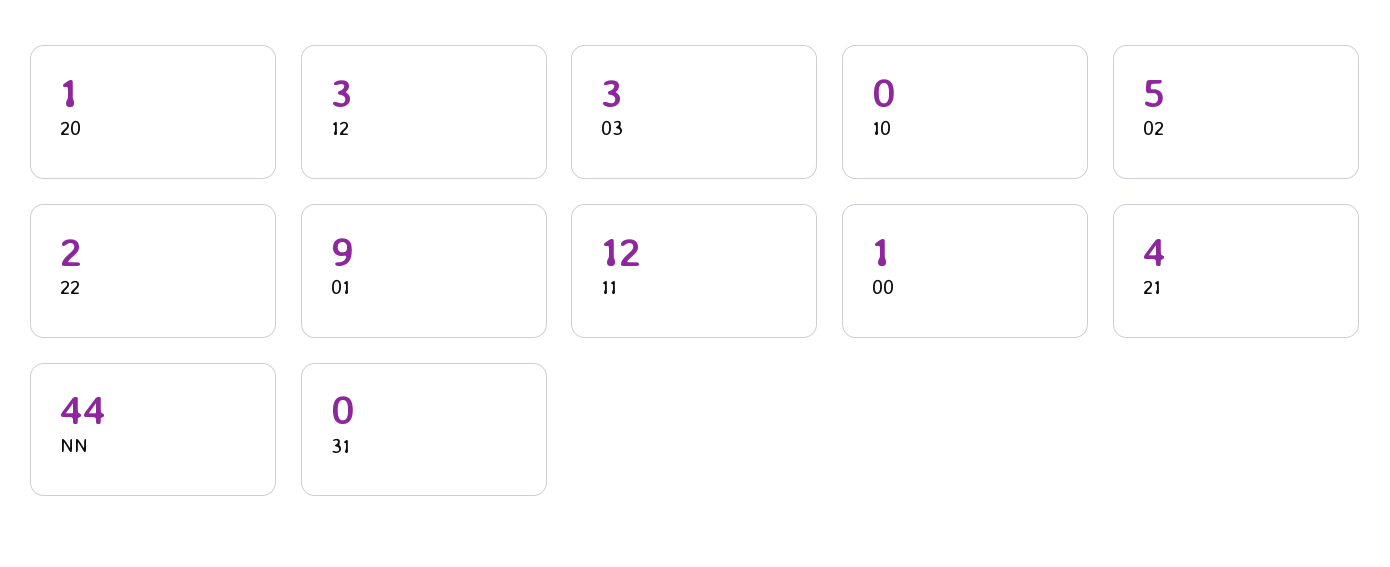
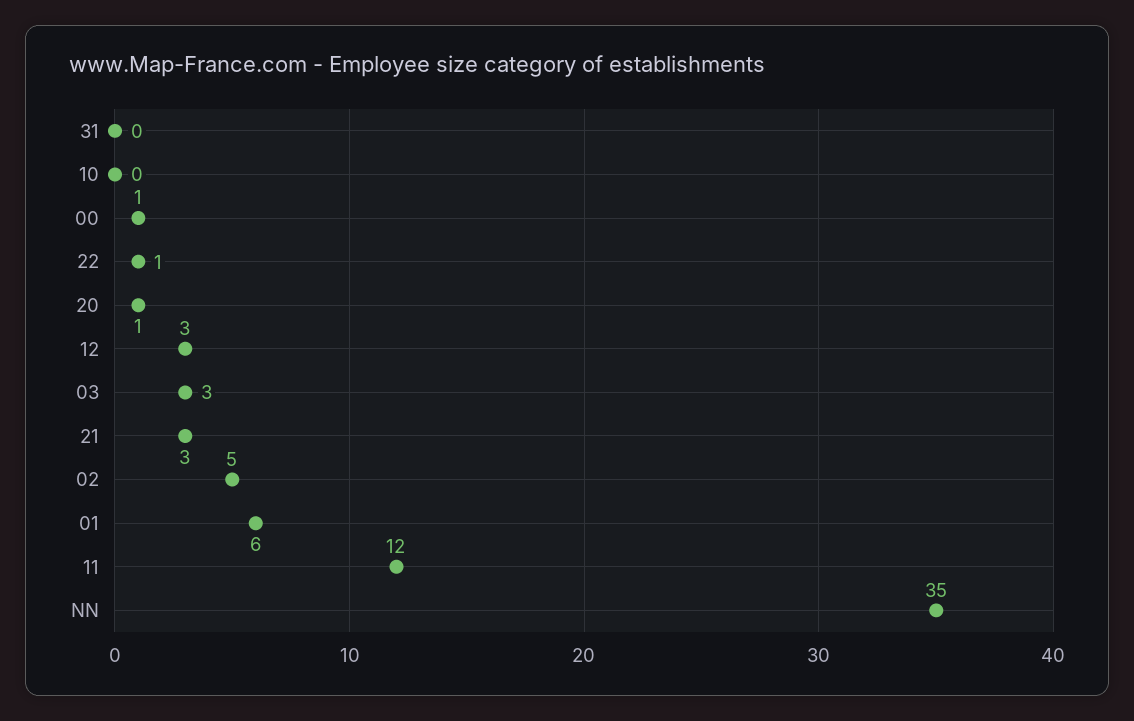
  {
    "20": 1,
    "12": 3,
    "03": 3,
    "10": 0,
    "02": 5,
-   "22": 2,
+   "22": 1,
-   "01": 9,
+   "01": 6,
    "11": 12,
    "00": 1,
-   "21": 4,
+   "21": 3,
-   "NN": 44,
+   "NN": 35,
    "31": 0
  }

